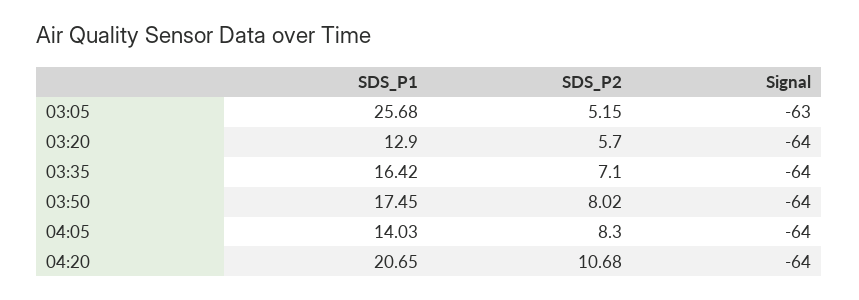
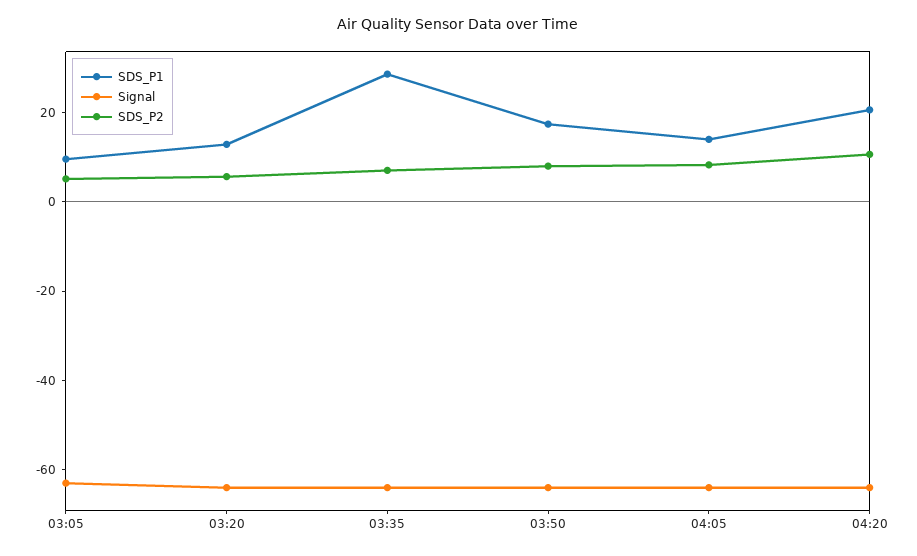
  {
    "SDS_P1": {
-     "03:05": 25.68,
+     "03:05": 10,
      "03:20": 12.9,
-     "03:35": 16.42,
+     "03:35": 30,
      "03:50": 17.45,
      "04:05": 14.03,
      "04:20": 20.65
    },
    "SDS_P2": {
      "03:05": 5.15,
      "03:20": 5.7,
      "03:35": 7.1,
      "03:50": 8.02,
      "04:05": 8.3,
      "04:20": 10.68
    },
    "Signal": {
      "03:05": -63,
      "03:20": -64,
      "03:35": -64,
      "03:50": -64,
      "04:05": -64,
      "04:20": -64
    }
  }

